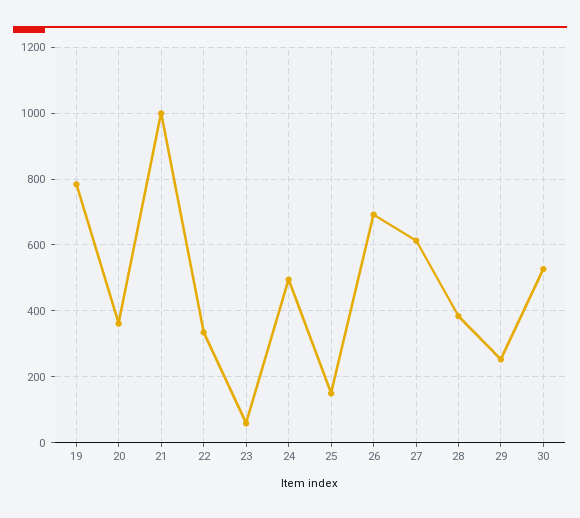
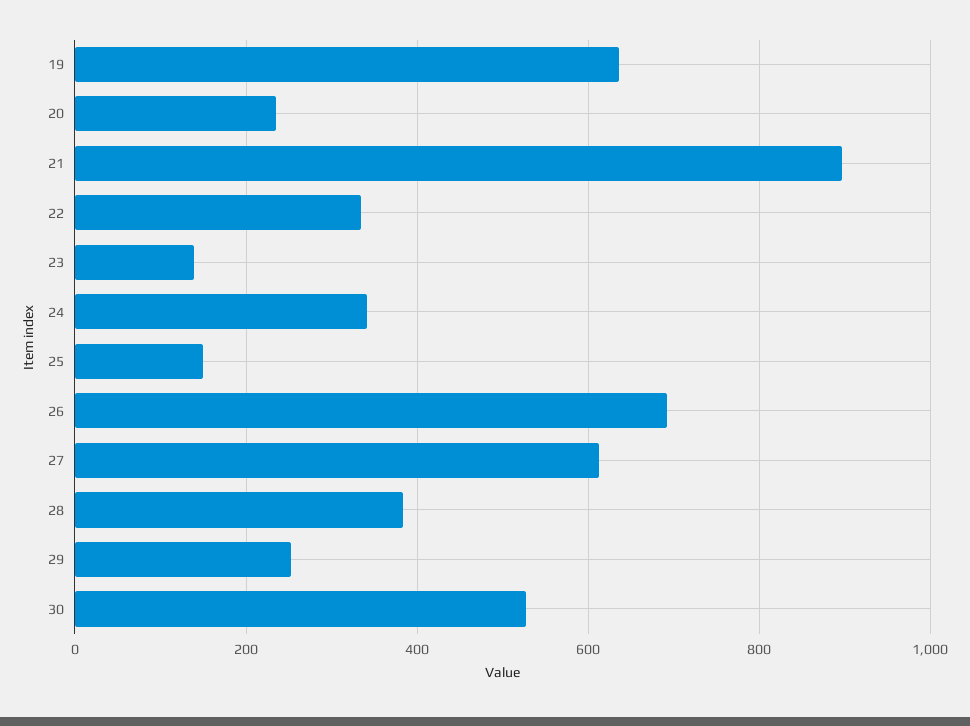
  {
-   "19": 780,
+   "19": 640,
-   "20": 360,
+   "20": 240,
-   "21": 1000,
+   "21": 900,
    "22": 340,
-   "23": 60,
+   "23": 140,
-   "24": 500,
+   "24": 340,
    "25": 160,
    "26": 700,
    "27": 620,
    "28": 380,
    "29": 260,
    "30": 520
  }

